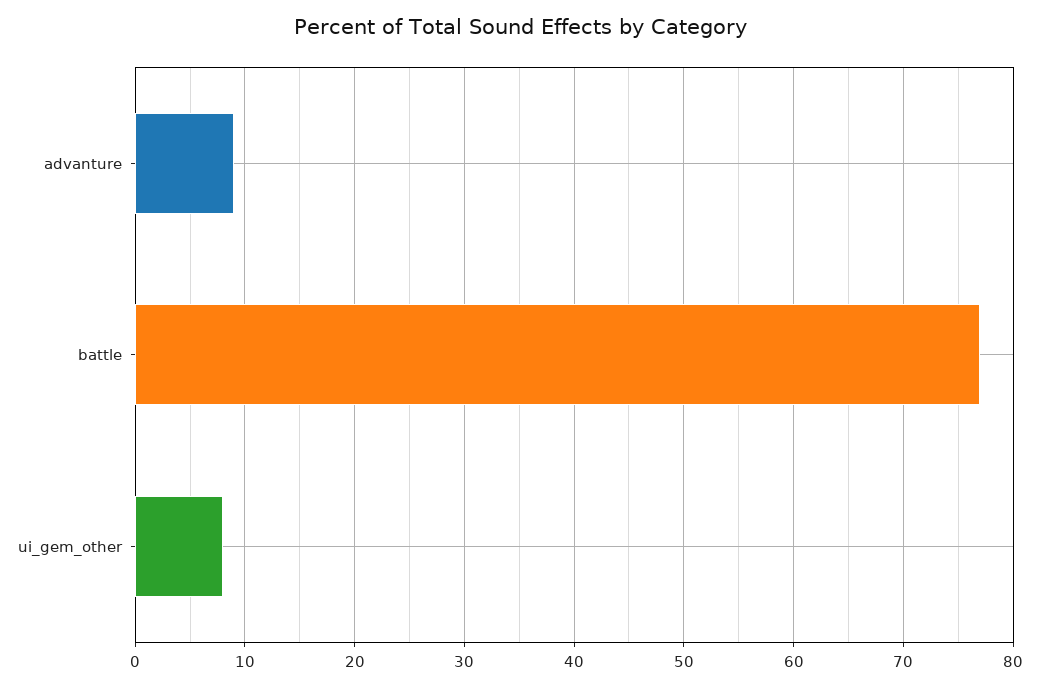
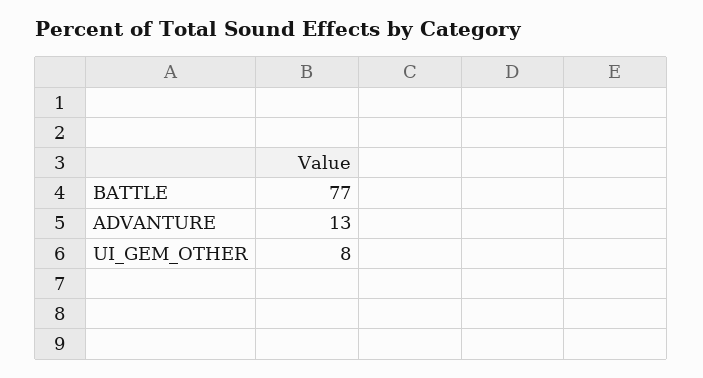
  {
-   "advanture": 9,
+   "advanture": 13,
    "battle": 77,
    "ui_gem_other": 8
  }

